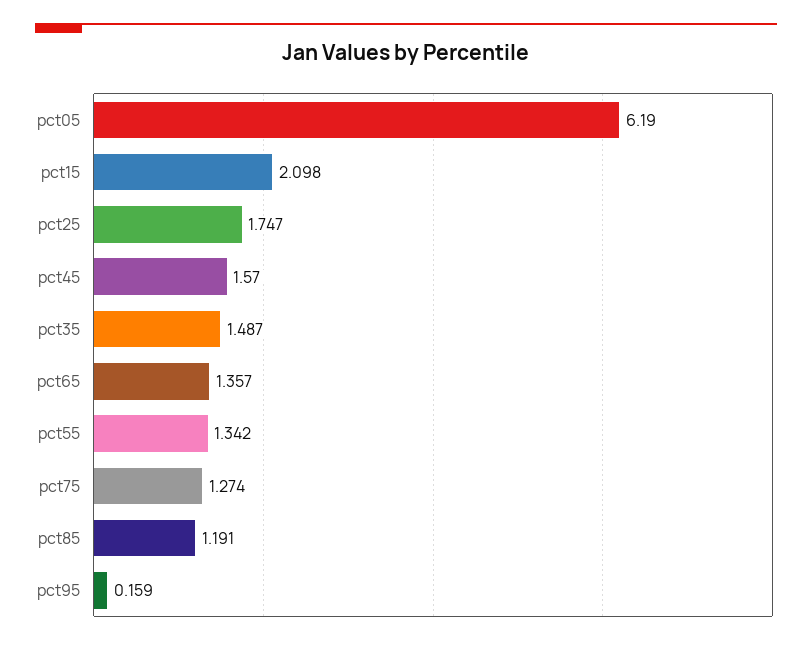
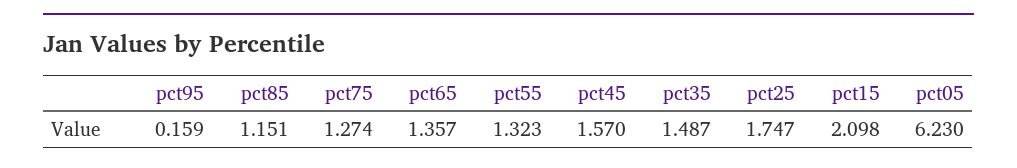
  {
-   "pct05": 6.19,
+   "pct05": 6.23,
    "pct15": 2.098,
    "pct25": 1.747,
    "pct45": 1.57,
    "pct35": 1.487,
    "pct65": 1.357,
-   "pct55": 1.342,
+   "pct55": 1.323,
    "pct75": 1.274,
-   "pct85": 1.191,
+   "pct85": 1.151,
    "pct95": 0.159
  }

